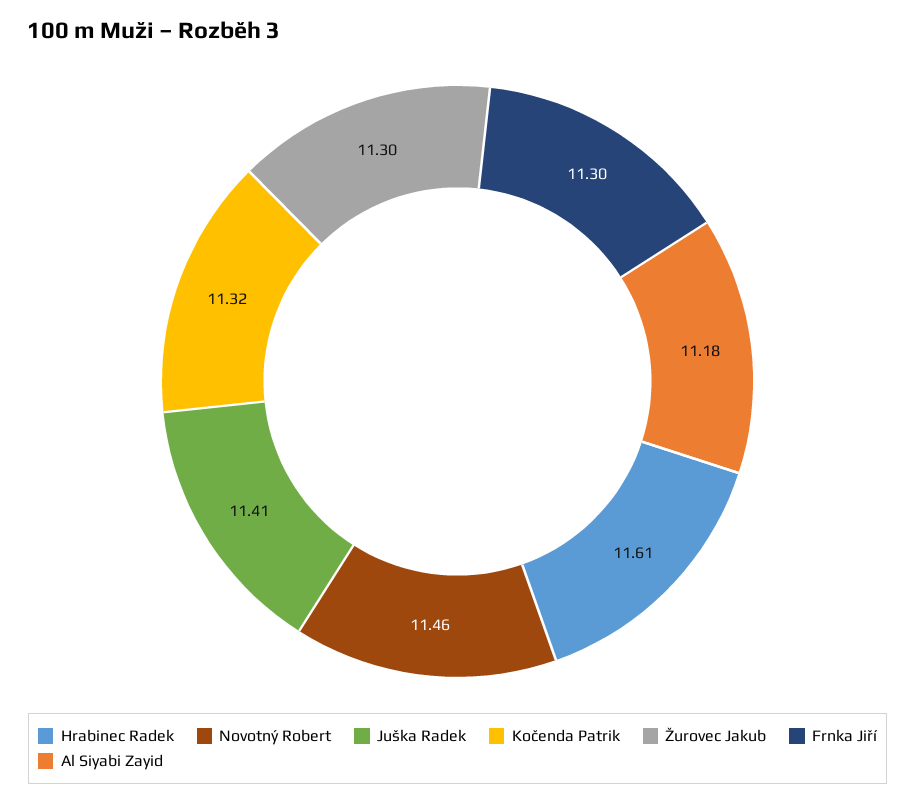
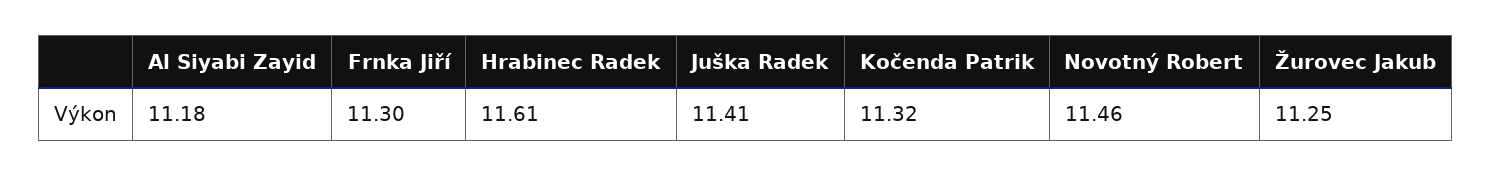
  {
    "Hrabinec Radek": 11.61,
    "Novotný Robert": 11.46,
    "Juška Radek": 11.41,
    "Kočenda Patrik": 11.32,
-   "Žurovec Jakub": 11.3,
+   "Žurovec Jakub": 11.25,
    "Frnka Jiří": 11.3,
    "Al Siyabi Zayid": 11.18
  }

